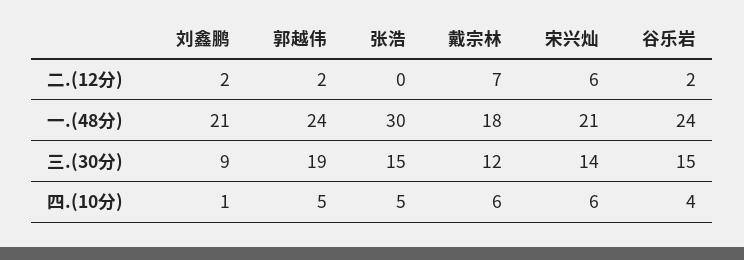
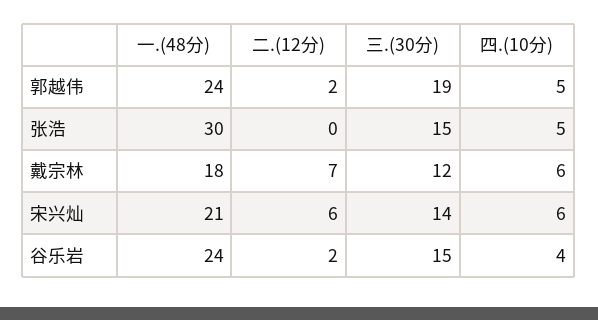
  {
-   "刘鑫鹏": {
-     "二.(12分)": 2,
-     "一.(48分)": 21,
-     "三.(30分)": 9,
-     "四.(10分)": 1
-   },
    "郭越伟": {
      "二.(12分)": 2,
      "一.(48分)": 24,
      "三.(30分)": 19,
      "四.(10分)": 5
    },
    "张浩": {
      "二.(12分)": 0,
      "一.(48分)": 30,
      "三.(30分)": 15,
      "四.(10分)": 5
    },
    "戴宗林": {
      "二.(12分)": 7,
      "一.(48分)": 18,
      "三.(30分)": 12,
      "四.(10分)": 6
    },
    "宋兴灿": {
      "二.(12分)": 6,
      "一.(48分)": 21,
      "三.(30分)": 14,
      "四.(10分)": 6
    },
    "谷乐岩": {
      "二.(12分)": 2,
      "一.(48分)": 24,
      "三.(30分)": 15,
      "四.(10分)": 4
    }
  }

